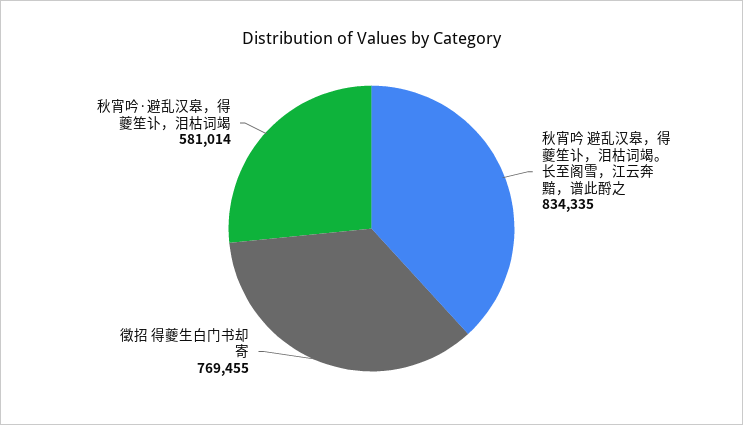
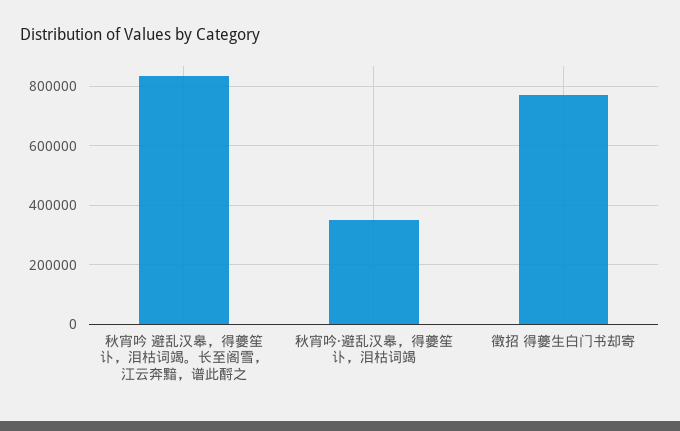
  {
    "秋宵吟 避乱汉皋，得夔笙讣，泪枯词竭。长至阁雪，江云奔黯，谱此酹之": 834335,
    "徵招 得夔生白门书却寄": 769455,
-   "秋宵吟·避乱汉皋，得夔笙讣，泪枯词竭": 581014
+   "秋宵吟·避乱汉皋，得夔笙讣，泪枯词竭": 350000
  }

